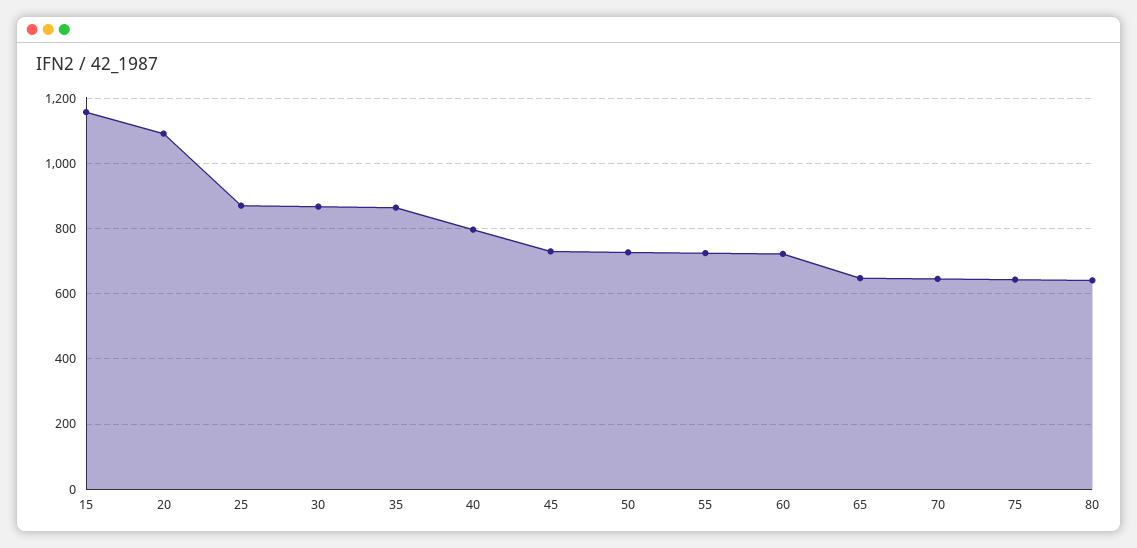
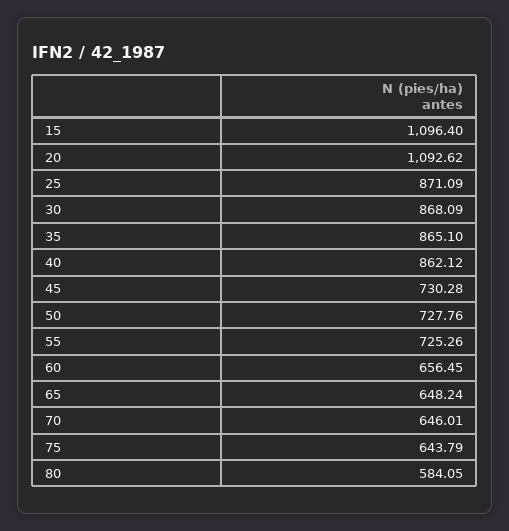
  {
-   "15": 1160,
+   "15": 1096.4,
    "20": 1092.62,
    "25": 871.09,
    "30": 868.09,
    "35": 865.1,
-   "40": 800,
+   "40": 862.12,
    "45": 730.28,
    "50": 727.76,
    "55": 725.26,
-   "60": 720,
+   "60": 656.45,
    "65": 648.24,
    "70": 646.01,
    "75": 643.79,
-   "80": 640
+   "80": 584.05
  }

